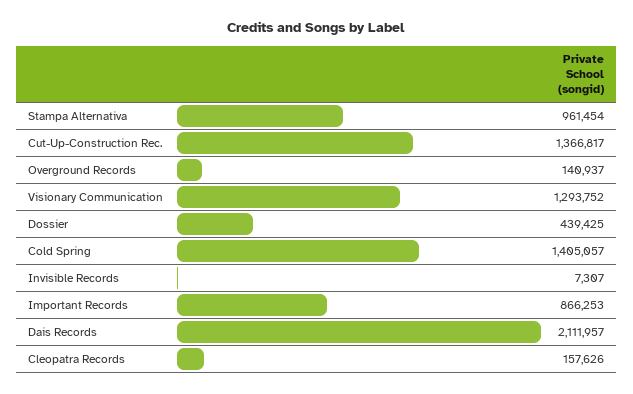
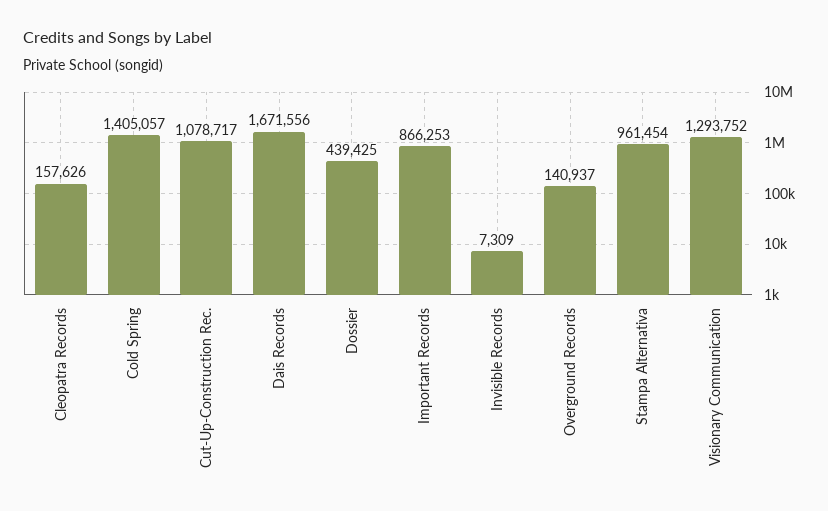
  {
    "Stampa Alternativa": 961454,
-   "Cut-Up-Construction Rec.": 1366817,
+   "Cut-Up-Construction Rec.": 1078717,
    "Overground Records": 140937,
    "Visionary Communication": 1293752,
    "Dossier": 439425,
    "Cold Spring": 1405057,
-   "Invisible Records": 7307,
+   "Invisible Records": 7309,
    "Important Records": 866253,
-   "Dais Records": 2111957,
+   "Dais Records": 1671556,
    "Cleopatra Records": 157626
  }

